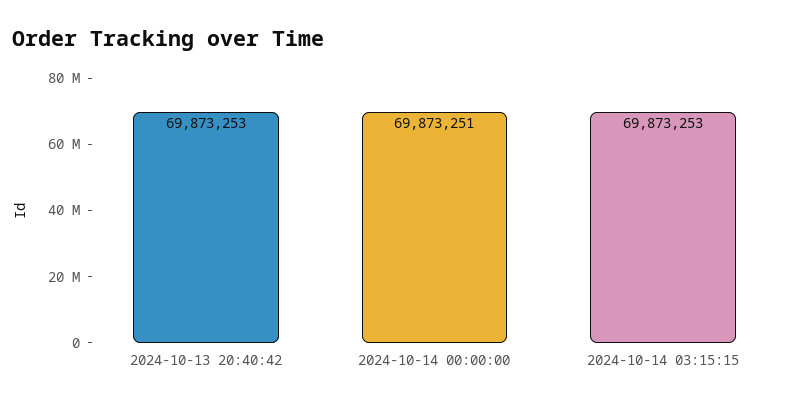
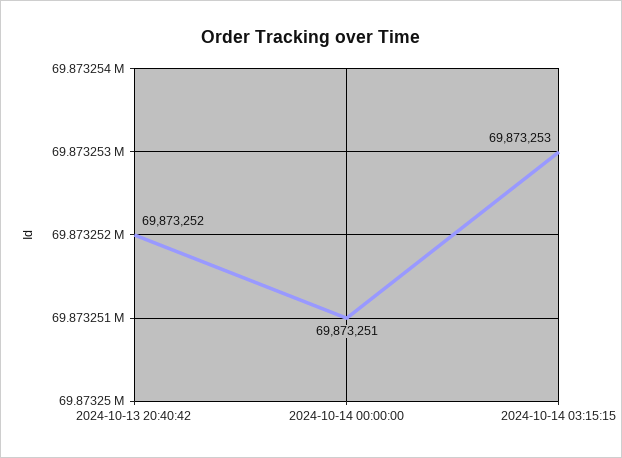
  {
-   "2024-10-13 20:40:42": 69873253,
+   "2024-10-13 20:40:42": 69873252,
    "2024-10-14 00:00:00": 69873251,
    "2024-10-14 03:15:15": 69873253
  }

